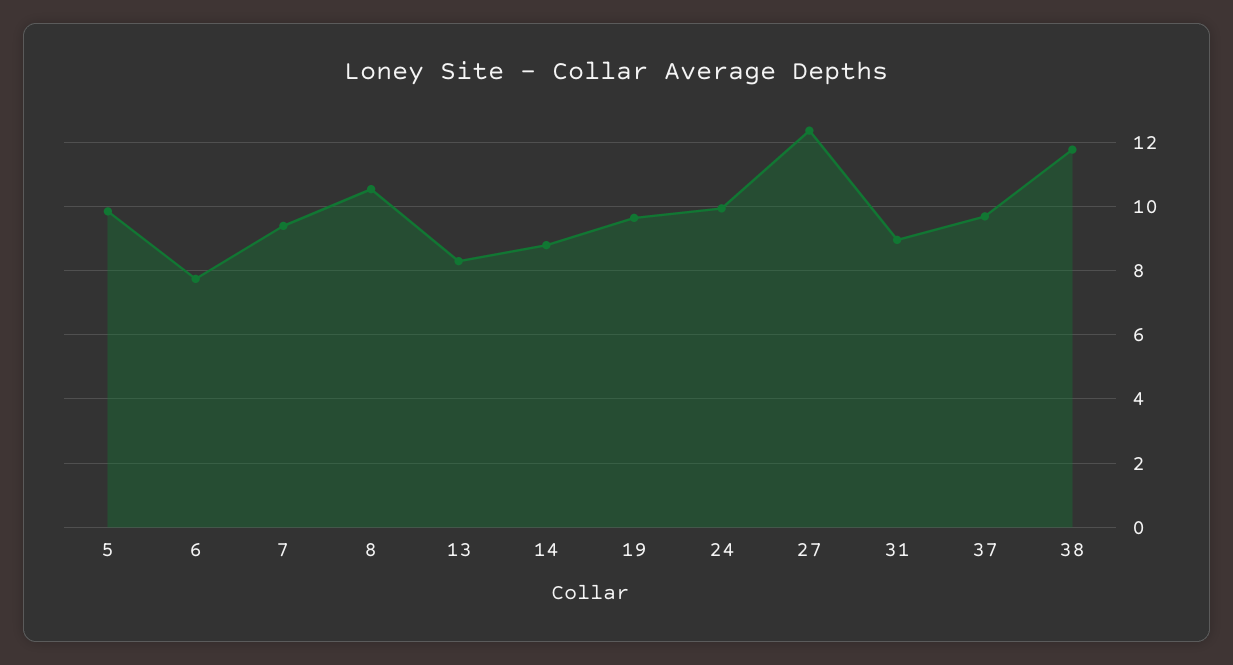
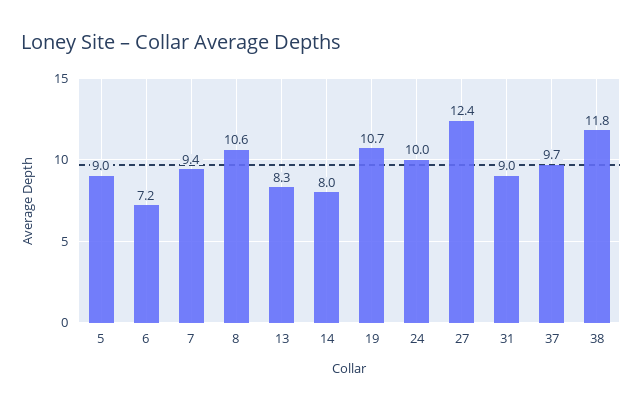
  {
-   "5": 9.8,
+   "5": 9,
-   "6": 7.8,
+   "6": 7.2,
    "7": 9.4,
    "8": 10.6,
    "13": 8.3,
-   "14": 8.8,
+   "14": 8,
-   "19": 9.6,
+   "19": 10.7,
    "24": 10,
    "27": 12.4,
    "31": 9,
    "37": 9.7,
    "38": 11.8
  }

